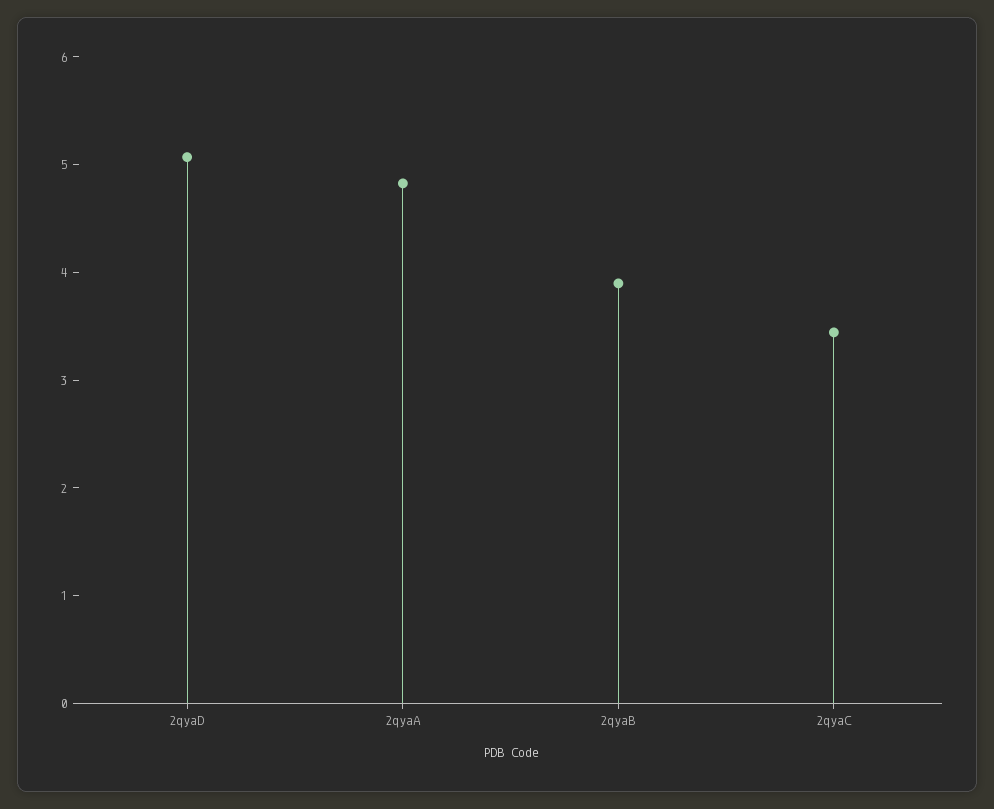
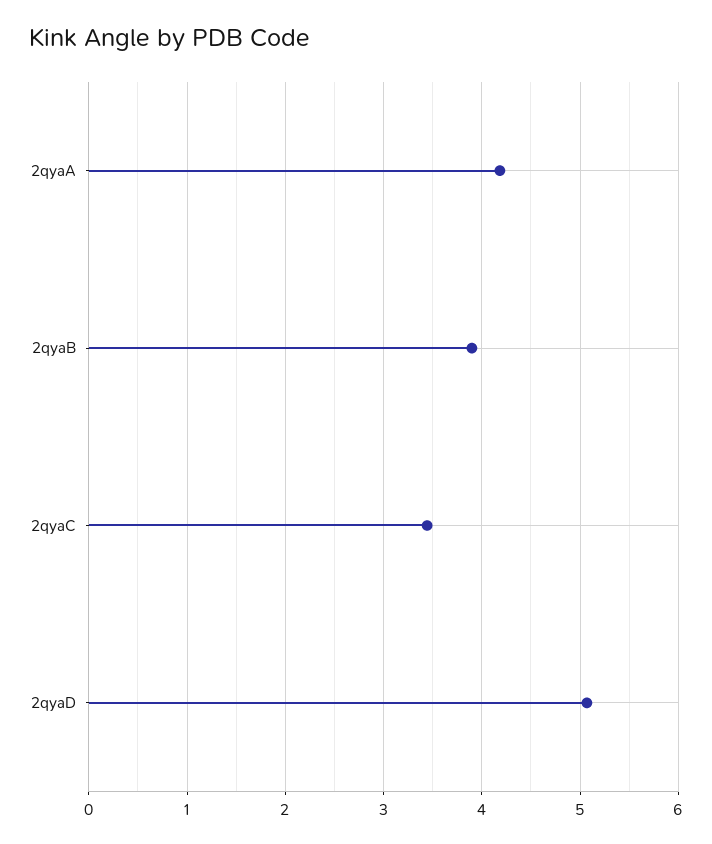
  {
    "2qyaD": 5.1,
-   "2qyaA": 4.8,
+   "2qyaA": 4.2,
    "2qyaB": 3.9,
    "2qyaC": 3.4
  }

